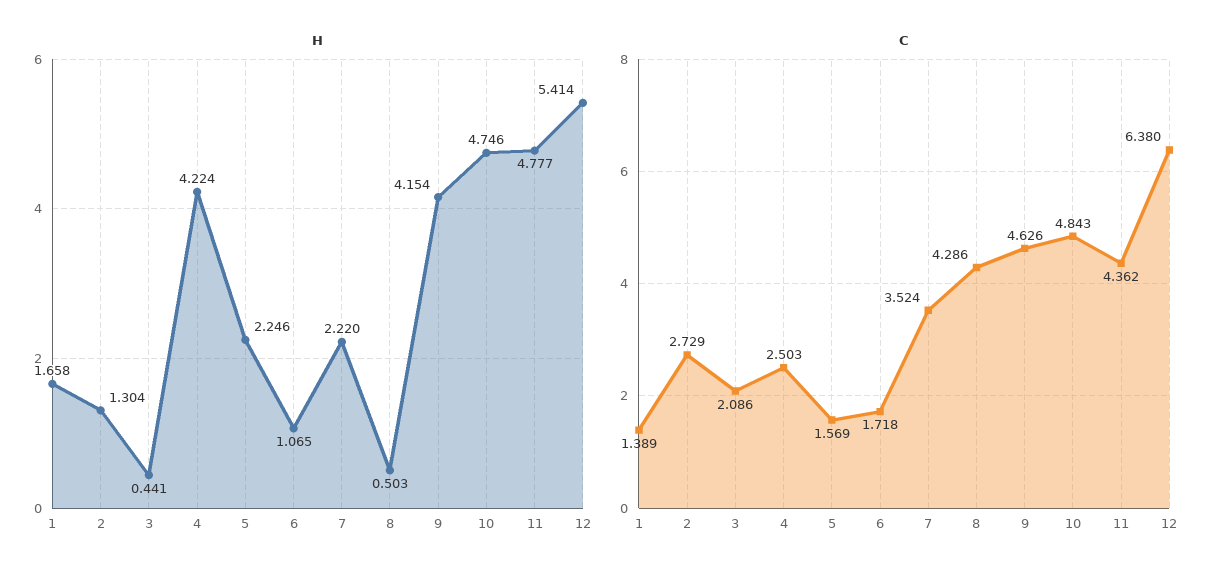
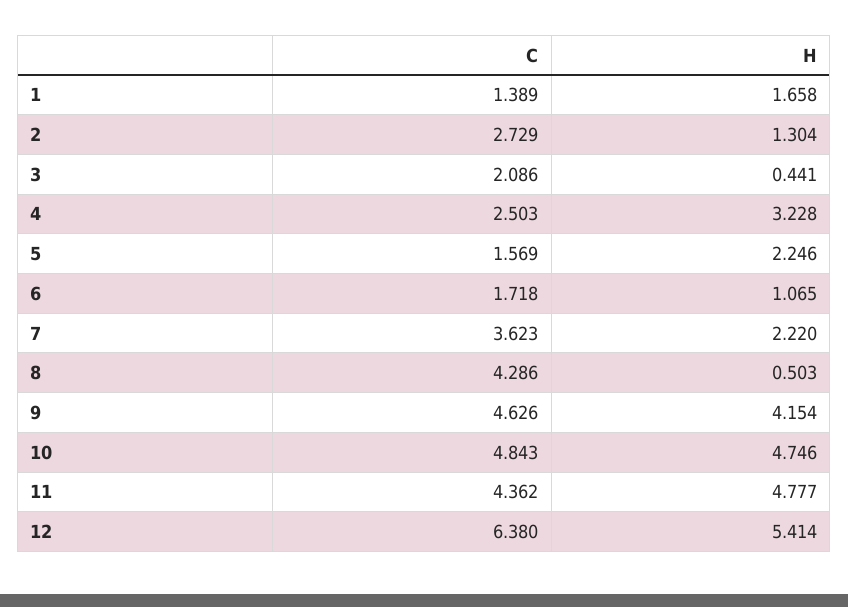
  {
    "H": {
      "1": 1.658,
      "2": 1.304,
      "3": 0.441,
-     "4": 4.224,
+     "4": 3.228,
      "5": 2.246,
      "6": 1.065,
      "7": 2.22,
      "8": 0.503,
      "9": 4.154,
      "10": 4.746,
      "11": 4.777,
      "12": 5.414
    },
    "C": {
      "1": 1.389,
      "2": 2.729,
      "3": 2.086,
      "4": 2.503,
      "5": 1.569,
      "6": 1.718,
-     "7": 3.524,
+     "7": 3.623,
      "8": 4.286,
      "9": 4.626,
      "10": 4.843,
      "11": 4.362,
      "12": 6.38
    }
  }

